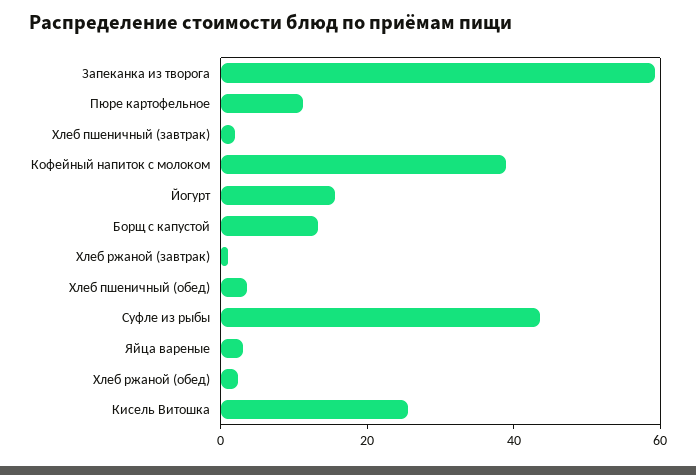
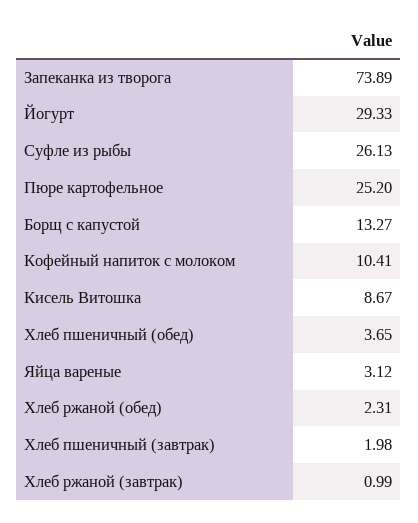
  {
-   "Запеканка из творога": 60,
+   "Запеканка из творога": 73.89,
-   "Пюре картофельное": 10,
+   "Пюре картофельное": 25.2,
    "Хлеб пшеничный (завтрак)": 1.98,
-   "Кофейный напиток с молоком": 40,
+   "Кофейный напиток с молоком": 10.41,
-   "Йогурт": 15,
+   "Йогурт": 29.33,
    "Борщ с капустой": 13.27,
    "Хлеб ржаной (завтрак)": 0.99,
    "Хлеб пшеничный (обед)": 3.65,
-   "Суфле из рыбы": 45,
+   "Суфле из рыбы": 26.13,
    "Яйца вареные": 3.12,
    "Хлеб ржаной (обед)": 2.31,
-   "Кисель Витошка": 25
+   "Кисель Витошка": 8.67
  }

